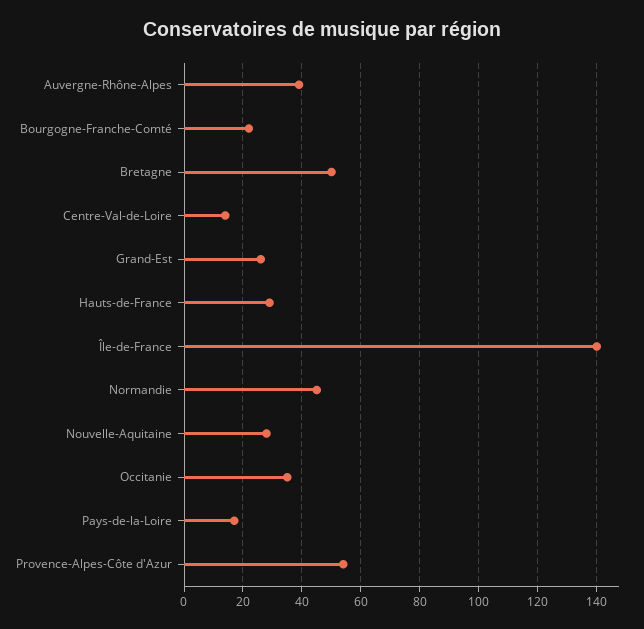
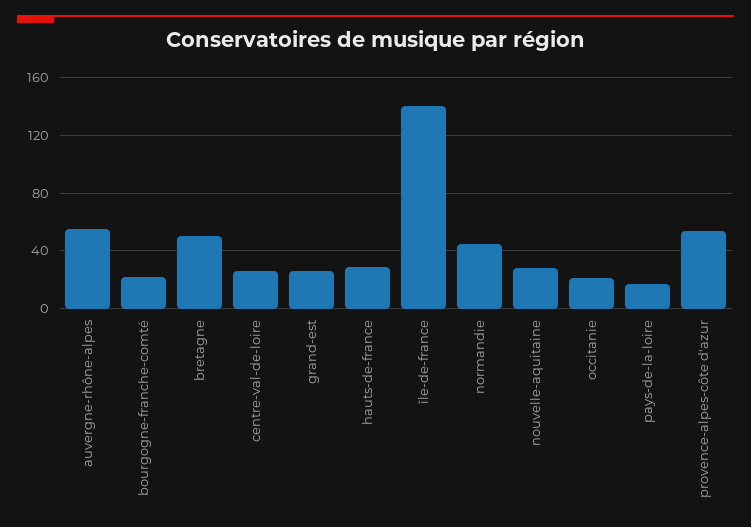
  {
-   "Auvergne-Rhône-Alpes": 40,
+   "Auvergne-Rhône-Alpes": 55,
    "Bourgogne-Franche-Comté": 20,
    "Bretagne": 50,
-   "Centre-Val-de-Loire": 15,
+   "Centre-Val-de-Loire": 25,
    "Grand-Est": 25,
    "Hauts-de-France": 30,
    "Île-de-France": 140,
    "Normandie": 45,
    "Nouvelle-Aquitaine": 30,
-   "Occitanie": 35,
+   "Occitanie": 20,
    "Pays-de-la-Loire": 15,
    "Provence-Alpes-Côte d'Azur": 55
  }

